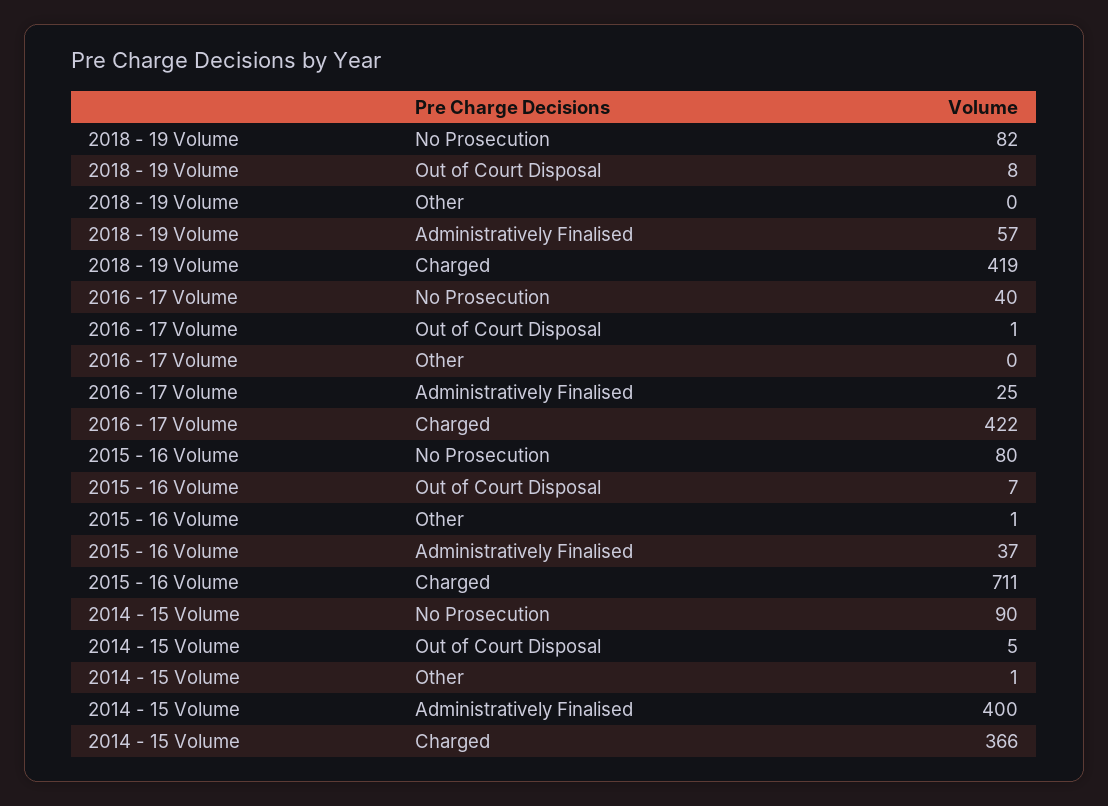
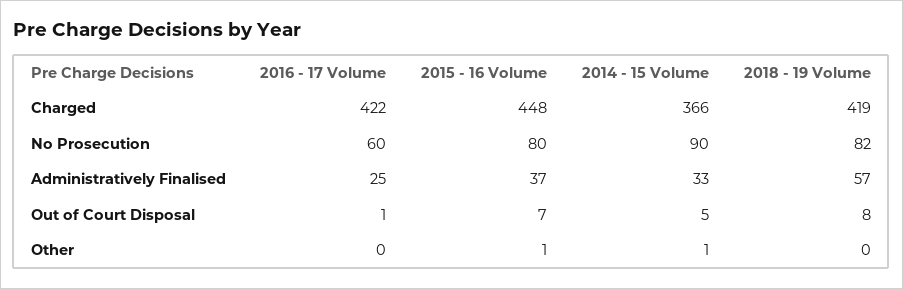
  {
    "2018 - 19 Volume": {
      "No Prosecution": 82,
      "Out of Court Disposal": 8,
      "Other": 0,
      "Administratively Finalised": 57,
      "Charged": 419
    },
    "2016 - 17 Volume": {
-     "No Prosecution": 40,
+     "No Prosecution": 60,
      "Out of Court Disposal": 1,
      "Other": 0,
      "Administratively Finalised": 25,
      "Charged": 422
    },
    "2015 - 16 Volume": {
      "No Prosecution": 80,
      "Out of Court Disposal": 7,
      "Other": 1,
      "Administratively Finalised": 37,
-     "Charged": 711
+     "Charged": 448
    },
    "2014 - 15 Volume": {
      "No Prosecution": 90,
      "Out of Court Disposal": 5,
      "Other": 1,
-     "Administratively Finalised": 400,
+     "Administratively Finalised": 33,
      "Charged": 366
    }
  }

